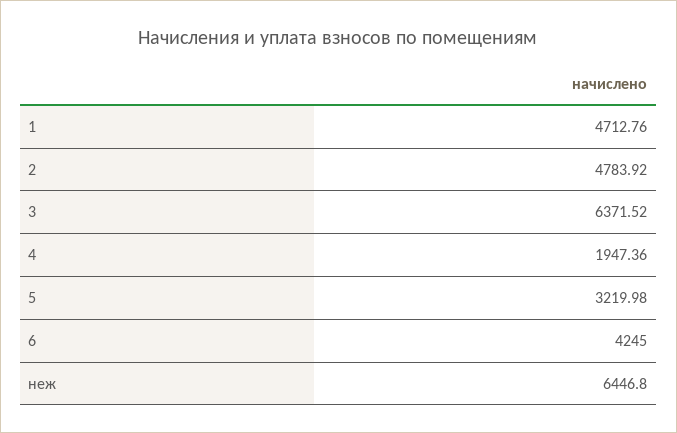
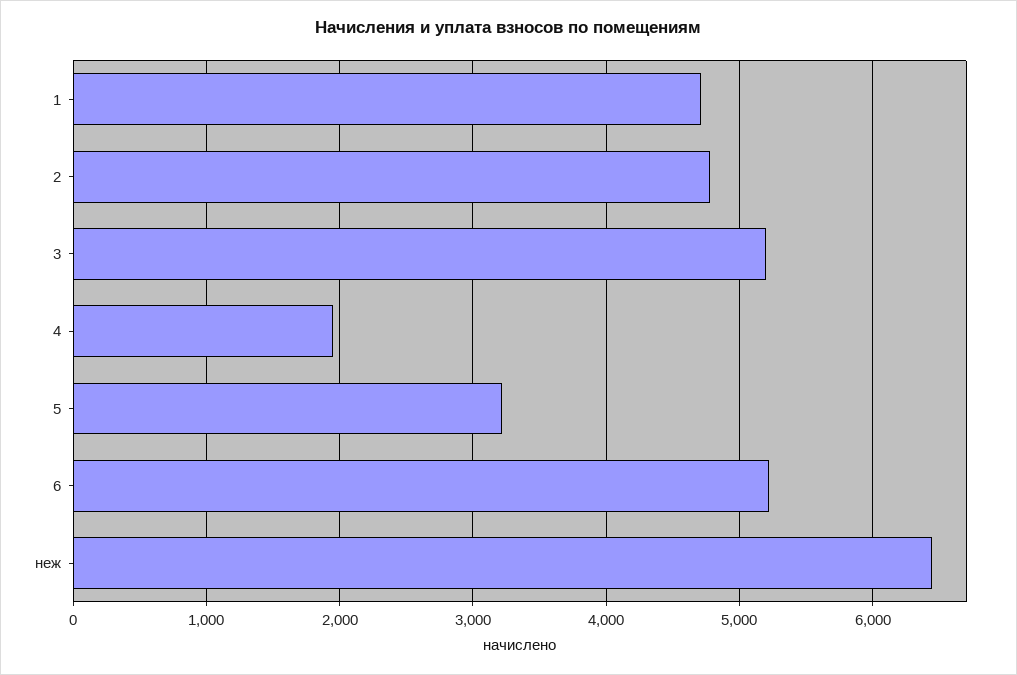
  {
    "1": 4712.76,
    "2": 4783.92,
-   "3": 6371.52,
+   "3": 5200,
    "4": 1947.36,
    "5": 3219.98,
-   "6": 4245,
+   "6": 5200,
    "неж": 6446.8
  }

